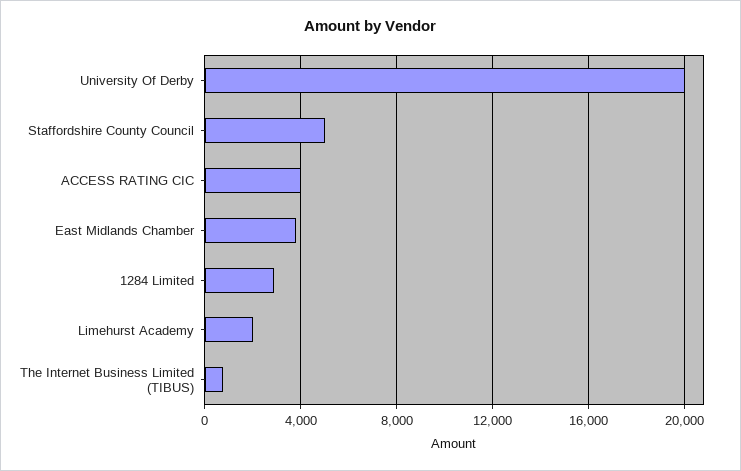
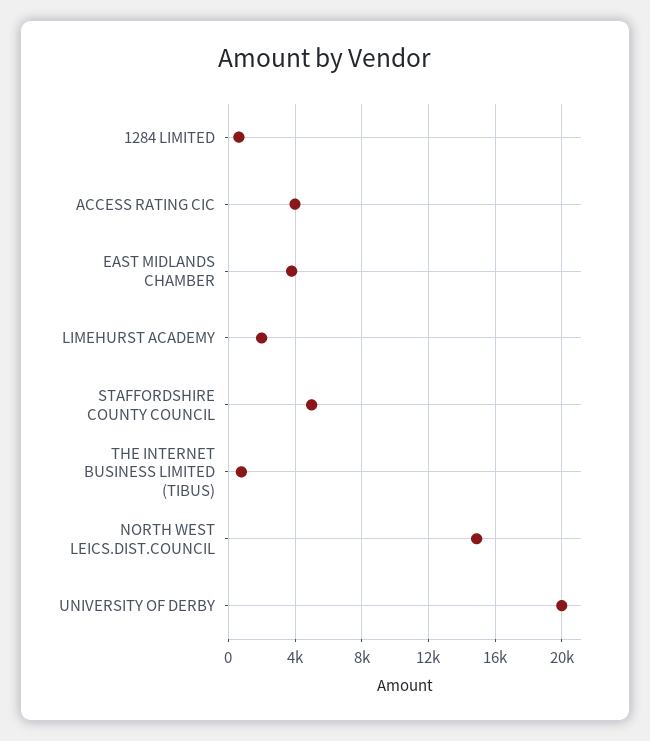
  {
    "University Of Derby": 20000,
    "Staffordshire County Council": 5000,
    "ACCESS RATING CIC": 4000,
    "East Midlands Chamber": 4000,
-   "1284 Limited": 3000,
+   "1284 Limited": 500,
    "Limehurst Academy": 2000,
-   "The Internet Business Limited (TIBUS)": 1000
+   "The Internet Business Limited (TIBUS)": 1000,
+   "NORTH WEST LEICS.DIST.COUNCIL": 15000
  }

